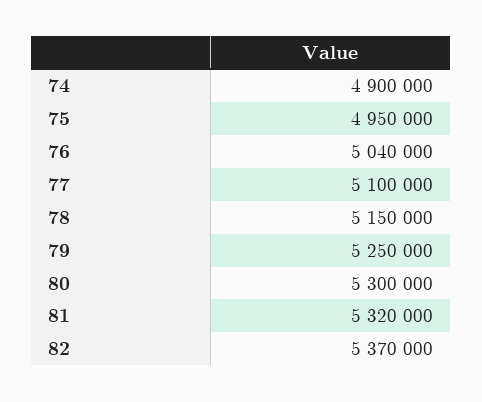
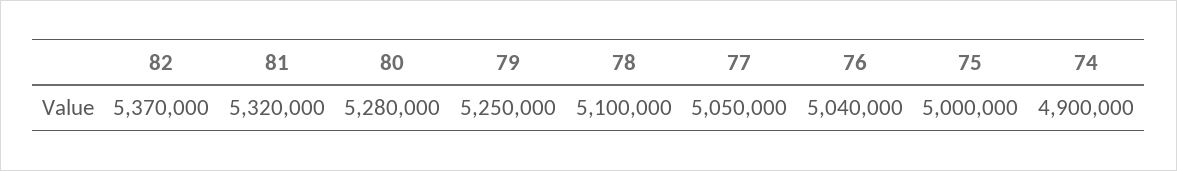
  {
    "74": 4900000,
-   "75": 4950000,
+   "75": 5000000,
    "76": 5040000,
-   "77": 5100000,
+   "77": 5050000,
-   "78": 5150000,
+   "78": 5100000,
    "79": 5250000,
-   "80": 5300000,
+   "80": 5280000,
    "81": 5320000,
    "82": 5370000
  }

